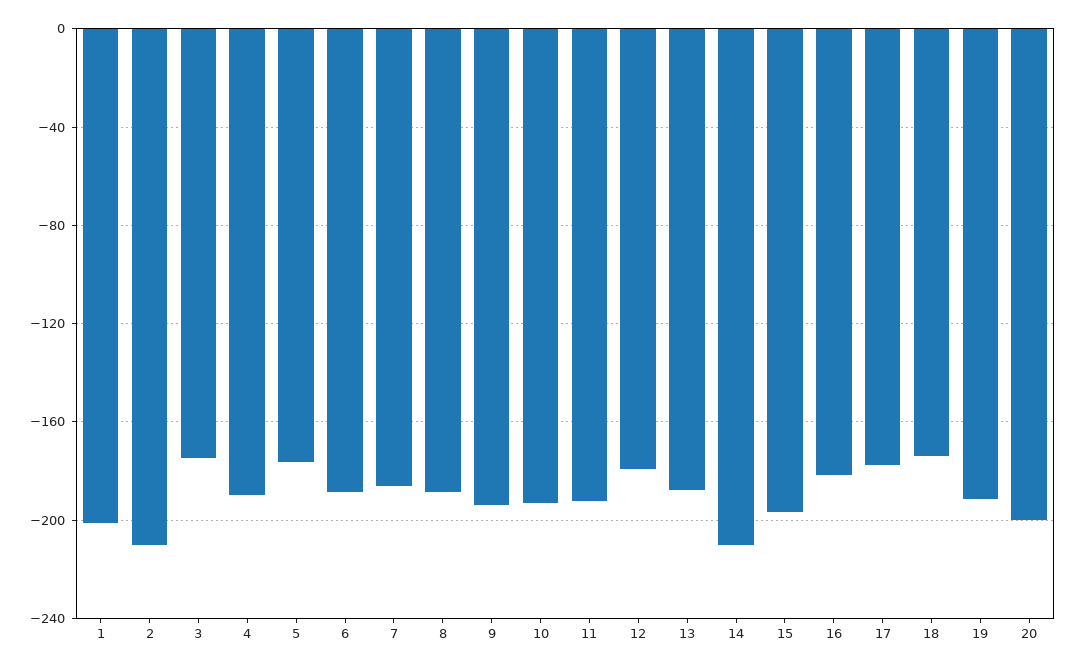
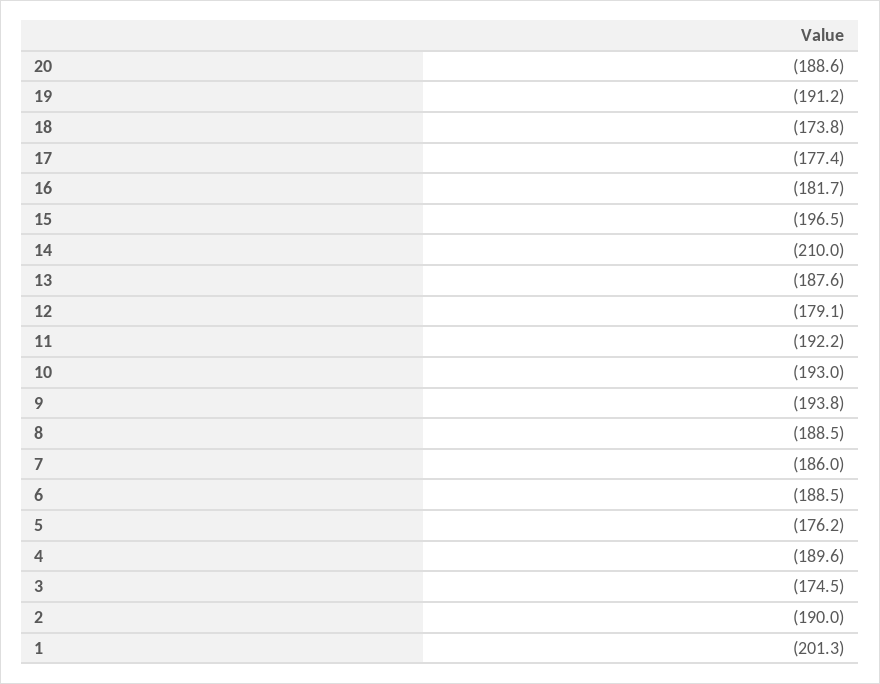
  {
    "1": -201.3,
-   "2": -210,
+   "2": -190,
    "3": -174.5,
    "4": -189.6,
    "5": -176.2,
    "6": -188.5,
    "7": -186,
    "8": -188.5,
    "9": -193.8,
    "10": -193,
    "11": -192.2,
    "12": -179.1,
    "13": -187.6,
    "14": -210,
    "15": -196.5,
    "16": -181.7,
    "17": -177.4,
    "18": -173.8,
    "19": -191.2,
-   "20": -200
+   "20": -188.6
  }

